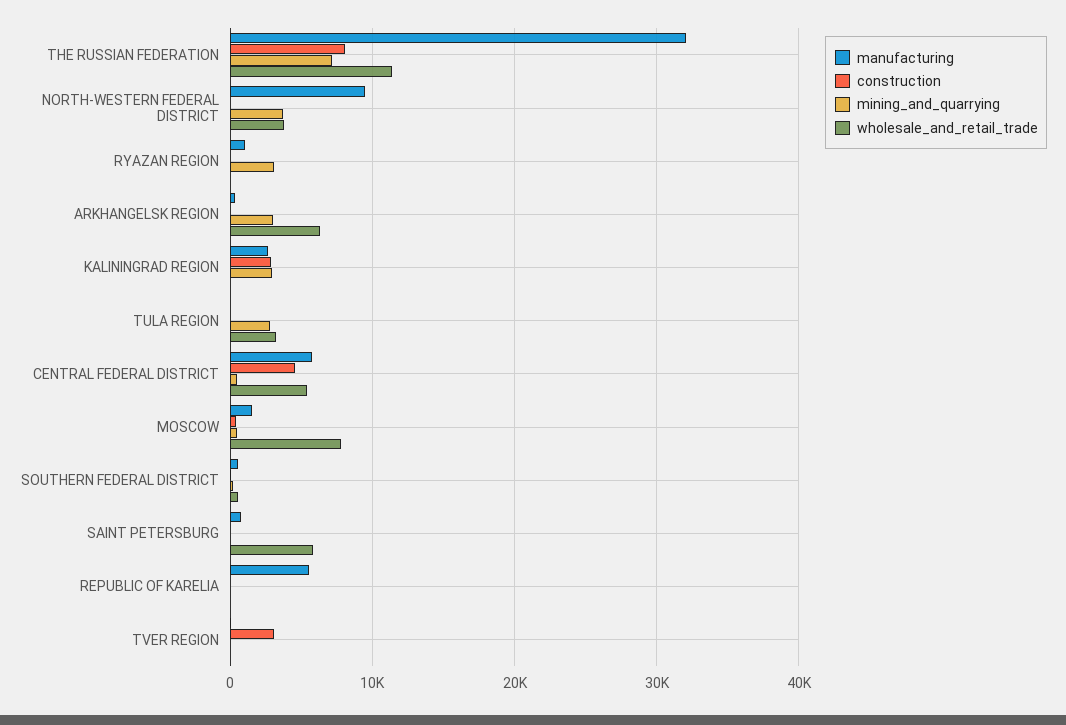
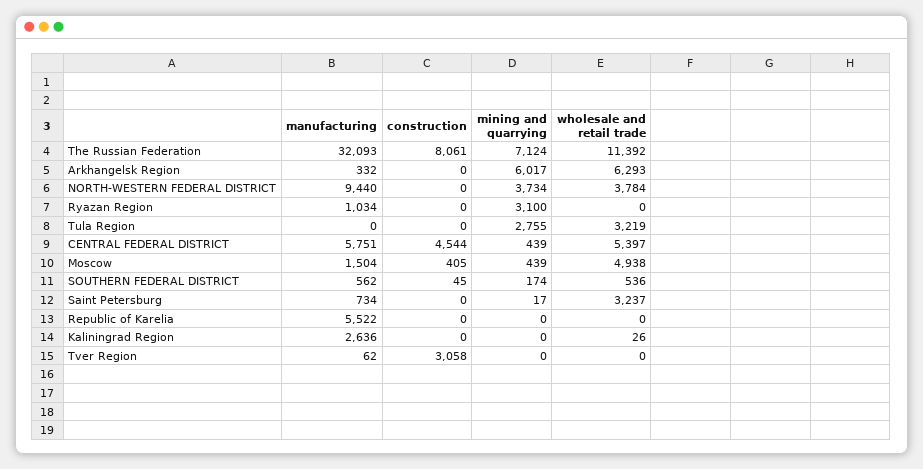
  {
    "manufacturing": {
      "THE RUSSIAN FEDERATION": 32093,
      "NORTH-WESTERN FEDERAL DISTRICT": 9440,
      "RYAZAN REGION": 1034,
      "ARKHANGELSK REGION": 332,
      "KALININGRAD REGION": 2636,
      "TULA REGION": 0,
      "CENTRAL FEDERAL DISTRICT": 5751,
      "MOSCOW": 1504,
      "SOUTHERN FEDERAL DISTRICT": 562,
      "SAINT PETERSBURG": 734,
      "REPUBLIC OF KARELIA": 5522,
      "TVER REGION": 62
    },
    "construction": {
      "THE RUSSIAN FEDERATION": 8061,
      "NORTH-WESTERN FEDERAL DISTRICT": 0,
      "RYAZAN REGION": 0,
      "ARKHANGELSK REGION": 0,
-     "KALININGRAD REGION": 3000,
+     "KALININGRAD REGION": 0,
      "TULA REGION": 0,
      "CENTRAL FEDERAL DISTRICT": 4544,
      "MOSCOW": 405,
      "SOUTHERN FEDERAL DISTRICT": 45,
      "SAINT PETERSBURG": 0,
      "REPUBLIC OF KARELIA": 0,
      "TVER REGION": 3058
    },
    "mining_and_quarrying": {
      "THE RUSSIAN FEDERATION": 7124,
      "NORTH-WESTERN FEDERAL DISTRICT": 3734,
      "RYAZAN REGION": 3100,
-     "ARKHANGELSK REGION": 3000,
+     "ARKHANGELSK REGION": 6017,
-     "KALININGRAD REGION": 3000,
+     "KALININGRAD REGION": 0,
      "TULA REGION": 2755,
      "CENTRAL FEDERAL DISTRICT": 439,
      "MOSCOW": 439,
      "SOUTHERN FEDERAL DISTRICT": 174,
      "SAINT PETERSBURG": 17,
      "REPUBLIC OF KARELIA": 0,
      "TVER REGION": 0
    },
    "wholesale_and_retail_trade": {
      "THE RUSSIAN FEDERATION": 11392,
      "NORTH-WESTERN FEDERAL DISTRICT": 3784,
      "RYAZAN REGION": 0,
      "ARKHANGELSK REGION": 6293,
      "KALININGRAD REGION": 26,
      "TULA REGION": 3219,
      "CENTRAL FEDERAL DISTRICT": 5397,
-     "MOSCOW": 8000,
+     "MOSCOW": 4938,
      "SOUTHERN FEDERAL DISTRICT": 536,
-     "SAINT PETERSBURG": 6000,
+     "SAINT PETERSBURG": 3237,
      "REPUBLIC OF KARELIA": 0,
      "TVER REGION": 0
    }
  }

